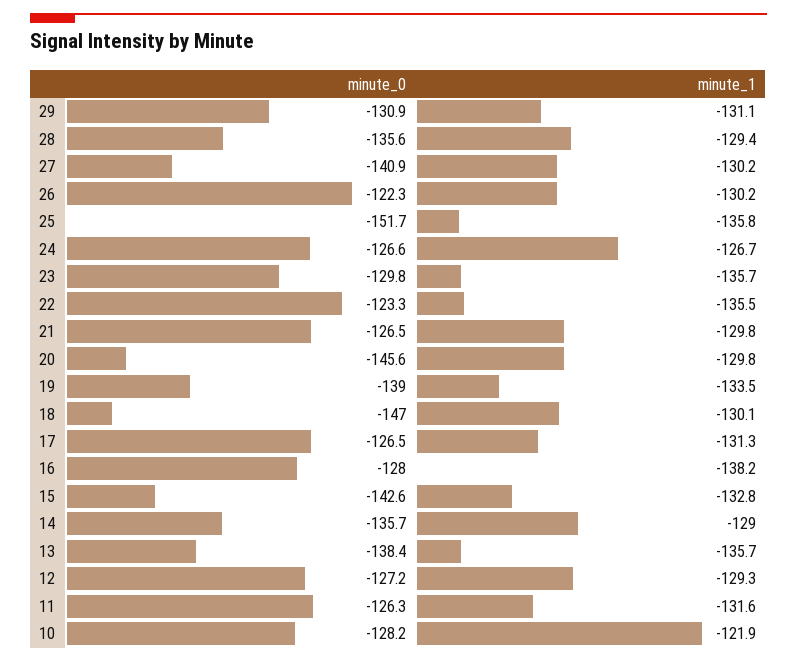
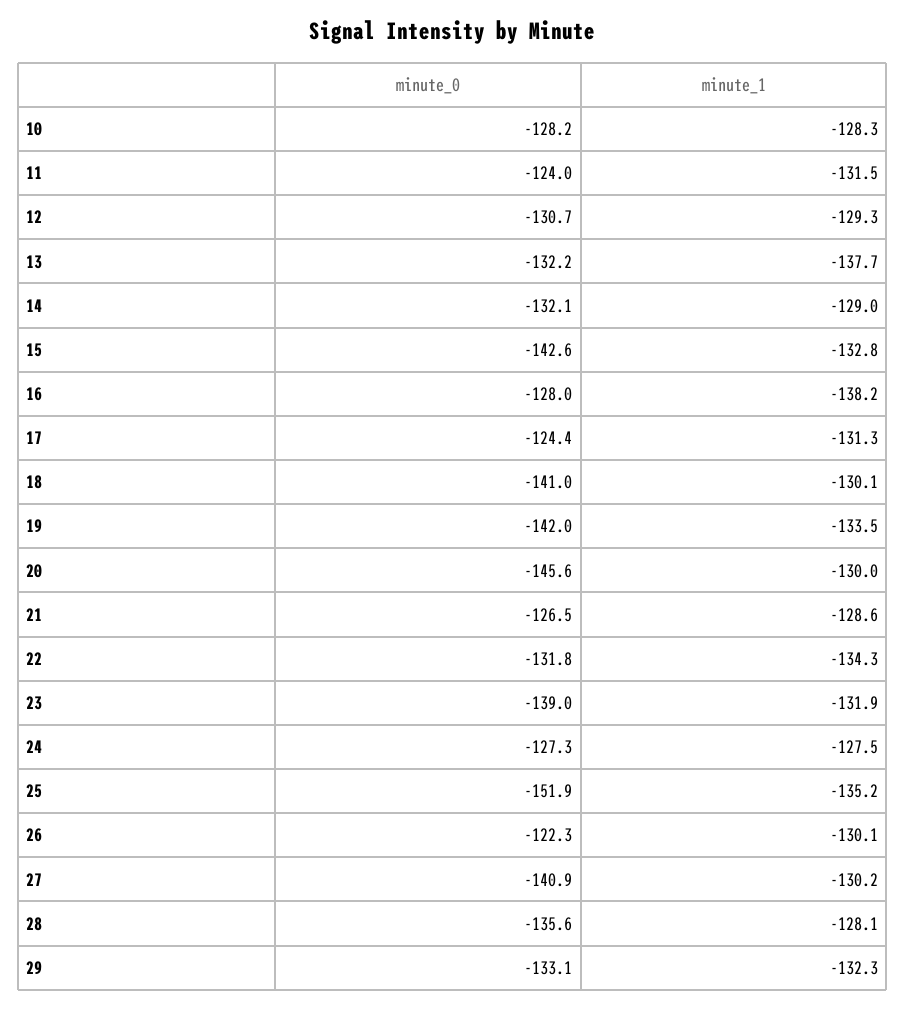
  {
    "minute_0": {
-     "29": -130.9,
+     "29": -133.1,
      "28": -135.6,
      "27": -140.9,
      "26": -122.3,
-     "25": -151.7,
+     "25": -151.9,
-     "24": -126.6,
+     "24": -127.3,
-     "23": -129.8,
+     "23": -139,
-     "22": -123.3,
+     "22": -131.8,
      "21": -126.5,
      "20": -145.6,
-     "19": -139,
+     "19": -142,
-     "18": -147,
+     "18": -141,
-     "17": -126.5,
+     "17": -124.4,
      "16": -128,
      "15": -142.6,
-     "14": -135.7,
+     "14": -132.1,
-     "13": -138.4,
+     "13": -132.2,
-     "12": -127.2,
+     "12": -130.7,
-     "11": -126.3,
+     "11": -124,
      "10": -128.2
    },
    "minute_1": {
-     "29": -131.1,
+     "29": -132.3,
-     "28": -129.4,
+     "28": -128.1,
      "27": -130.2,
-     "26": -130.2,
+     "26": -130.1,
-     "25": -135.8,
+     "25": -135.2,
-     "24": -126.7,
+     "24": -127.5,
-     "23": -135.7,
+     "23": -131.9,
-     "22": -135.5,
+     "22": -134.3,
-     "21": -129.8,
+     "21": -128.6,
-     "20": -129.8,
+     "20": -130,
      "19": -133.5,
      "18": -130.1,
      "17": -131.3,
      "16": -138.2,
      "15": -132.8,
      "14": -129,
-     "13": -135.7,
+     "13": -137.7,
      "12": -129.3,
-     "11": -131.6,
+     "11": -131.5,
-     "10": -121.9
+     "10": -128.3
    }
  }

